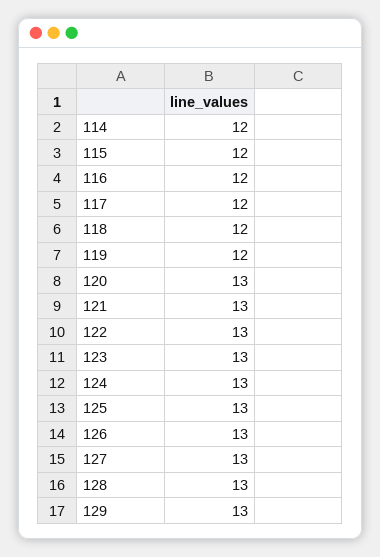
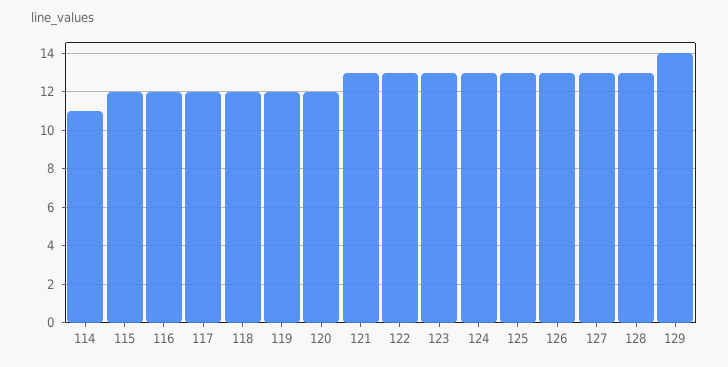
  {
-   "114": 12,
+   "114": 11,
    "115": 12,
    "116": 12,
    "117": 12,
    "118": 12,
    "119": 12,
-   "120": 13,
+   "120": 12,
    "121": 13,
    "122": 13,
    "123": 13,
    "124": 13,
    "125": 13,
    "126": 13,
    "127": 13,
    "128": 13,
-   "129": 13
+   "129": 14
  }

